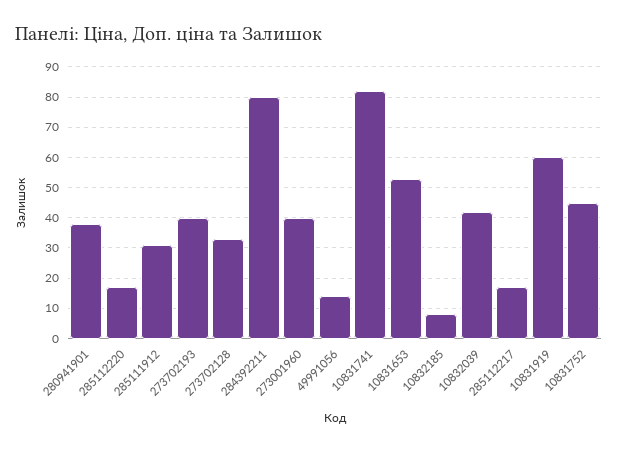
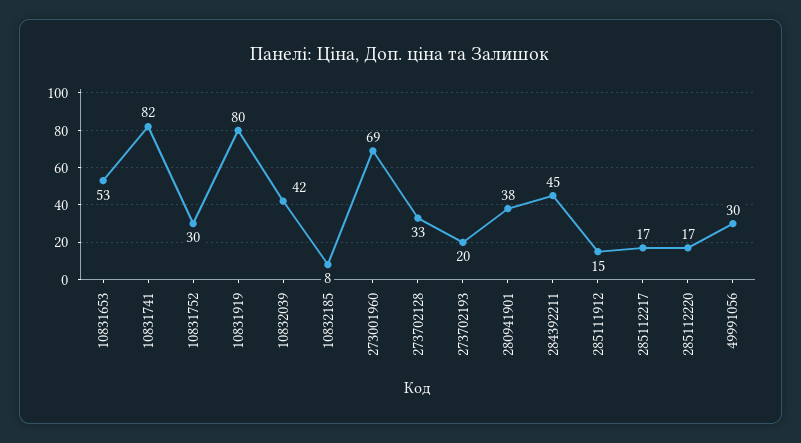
  {
    "280941901": 38,
    "285112220": 17,
-   "285111912": 30,
+   "285111912": 15,
-   "273702193": 40,
+   "273702193": 20,
    "273702128": 33,
-   "284392211": 80,
+   "284392211": 45,
-   "273001960": 40,
+   "273001960": 69,
-   "49991056": 15,
+   "49991056": 30,
    "10831741": 82,
    "10831653": 53,
    "10832185": 8,
    "10832039": 42,
    "285112217": 17,
-   "10831919": 60,
+   "10831919": 80,
-   "10831752": 45
+   "10831752": 30
  }

